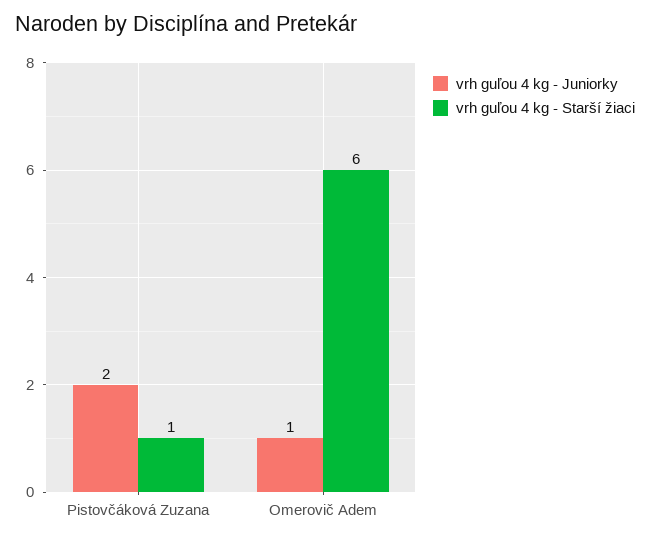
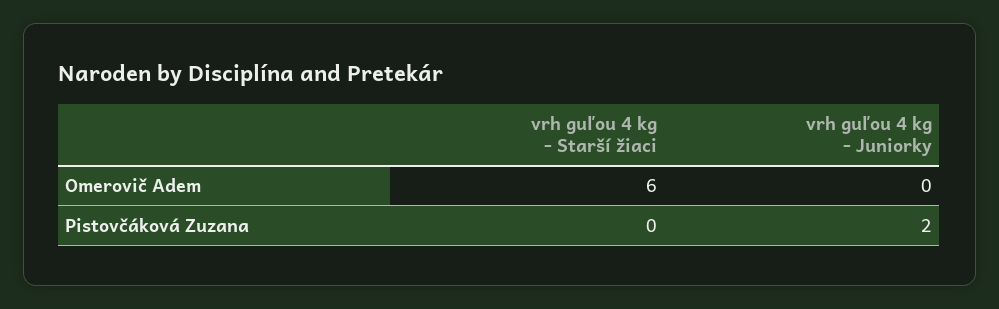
  {
    "vrh guľou 4 kg - Juniorky": {
      "Pistovčáková Zuzana": 2,
-     "Omerovič Adem": 1
+     "Omerovič Adem": 0
    },
    "vrh guľou 4 kg - Starší žiaci": {
-     "Pistovčáková Zuzana": 1,
+     "Pistovčáková Zuzana": 0,
      "Omerovič Adem": 6
    }
  }

